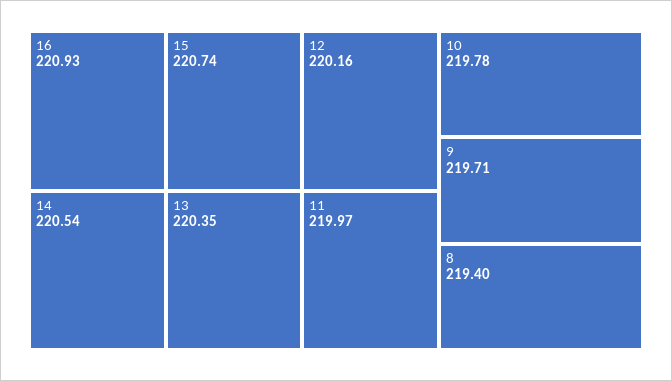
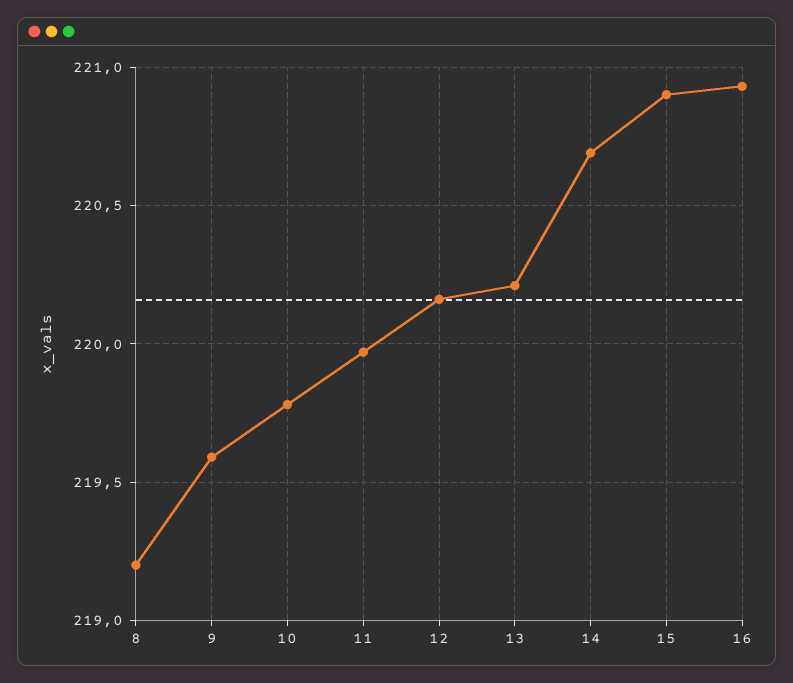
  {
    "16": 220.93,
-   "15": 220.74,
+   "15": 220.9,
-   "14": 220.54,
+   "14": 220.7,
-   "13": 220.35,
+   "13": 220.2,
    "12": 220.16,
    "11": 219.97,
    "10": 219.78,
-   "9": 219.71,
+   "9": 219.6,
-   "8": 219.4
+   "8": 219.2
  }

